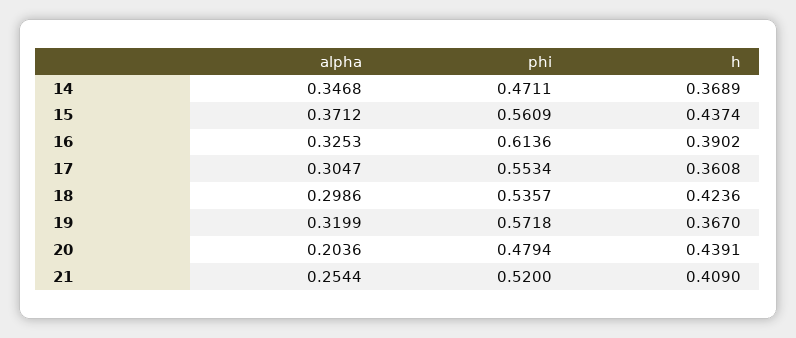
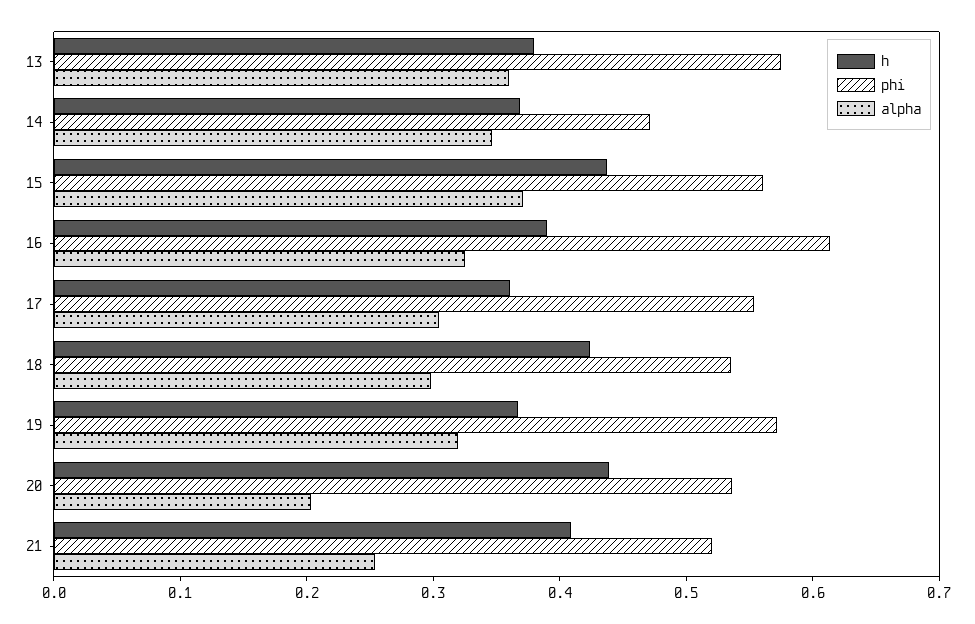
  {
    "alpha": {
      "14": 0.3468,
      "15": 0.3712,
      "16": 0.3253,
      "17": 0.3047,
      "18": 0.2986,
      "19": 0.3199,
      "20": 0.2036,
-     "21": 0.2544
+     "21": 0.2544,
+     "13": 0.36
    },
    "phi": {
      "14": 0.4711,
      "15": 0.5609,
      "16": 0.6136,
      "17": 0.5534,
      "18": 0.5357,
      "19": 0.5718,
-     "20": 0.4794,
+     "20": 0.54,
-     "21": 0.52
+     "21": 0.52,
+     "13": 0.58
    },
    "h": {
      "14": 0.3689,
      "15": 0.4374,
      "16": 0.3902,
      "17": 0.3608,
      "18": 0.4236,
      "19": 0.367,
      "20": 0.4391,
-     "21": 0.409
+     "21": 0.409,
+     "13": 0.38
    }
  }

